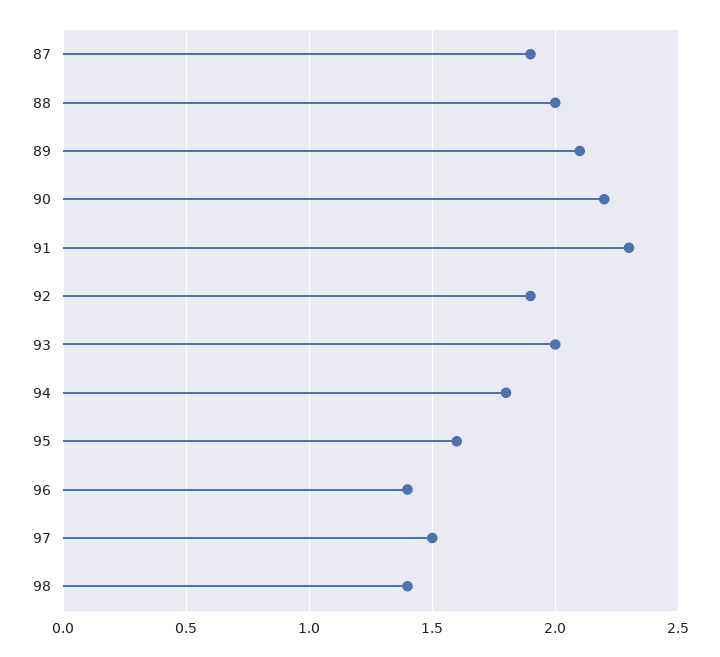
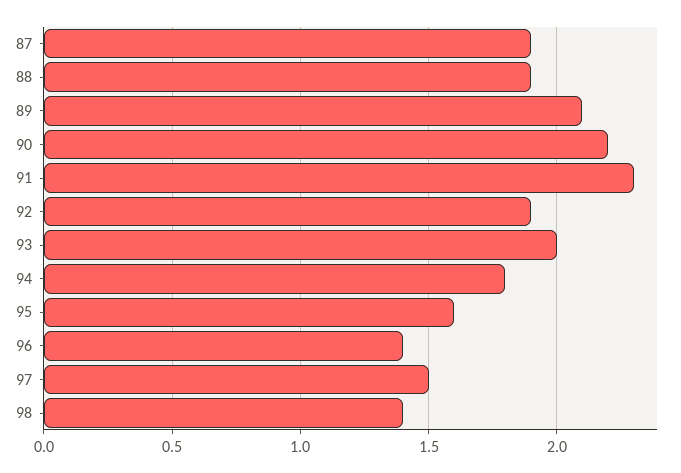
  {
    "87": 1.9,
-   "88": 2,
+   "88": 1.9,
    "89": 2.1,
    "90": 2.2,
    "91": 2.3,
    "92": 1.9,
    "93": 2,
    "94": 1.8,
    "95": 1.6,
    "96": 1.4,
    "97": 1.5,
    "98": 1.4
  }

